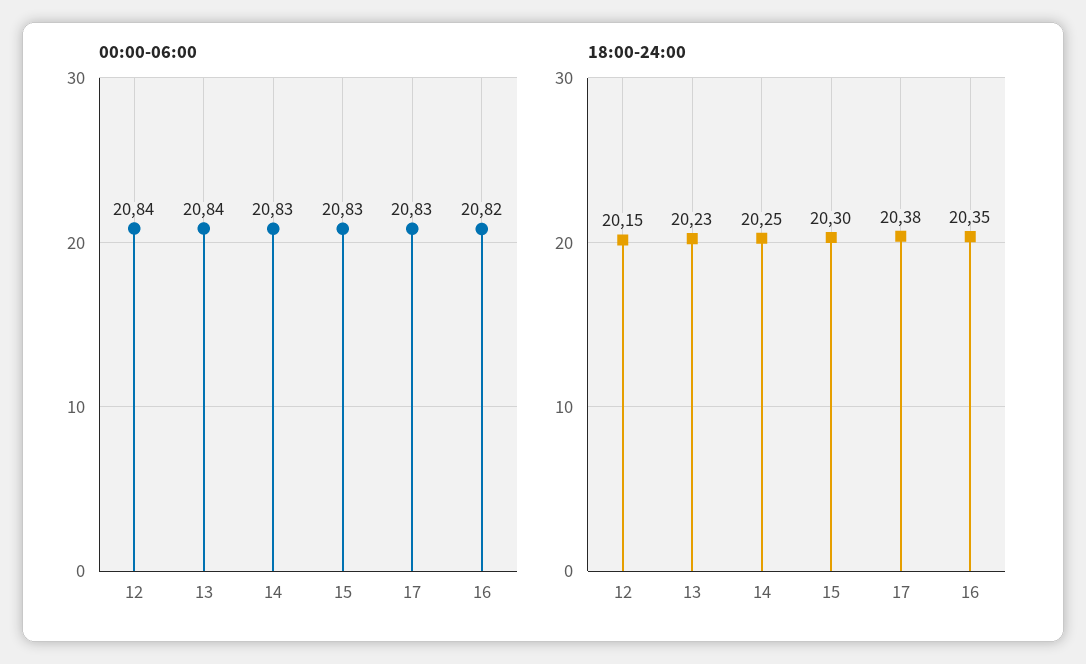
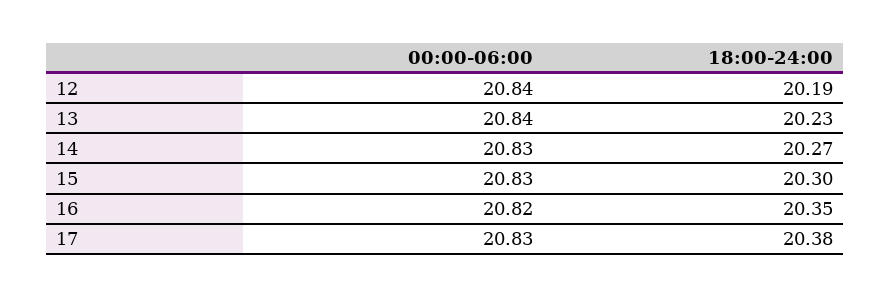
  {
    "00:00-06:00": {
      "12": 20.84,
      "13": 20.84,
      "14": 20.83,
      "15": 20.83,
      "17": 20.83,
      "16": 20.82
    },
    "18:00-24:00": {
-     "12": 20.15,
+     "12": 20.19,
      "13": 20.23,
-     "14": 20.25,
+     "14": 20.27,
      "15": 20.3,
      "17": 20.38,
      "16": 20.35
    }
  }

